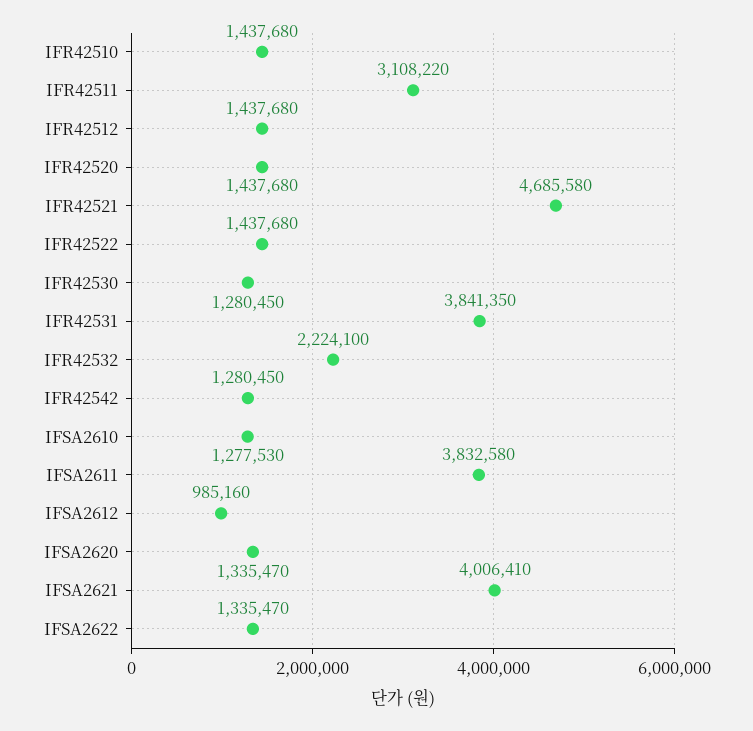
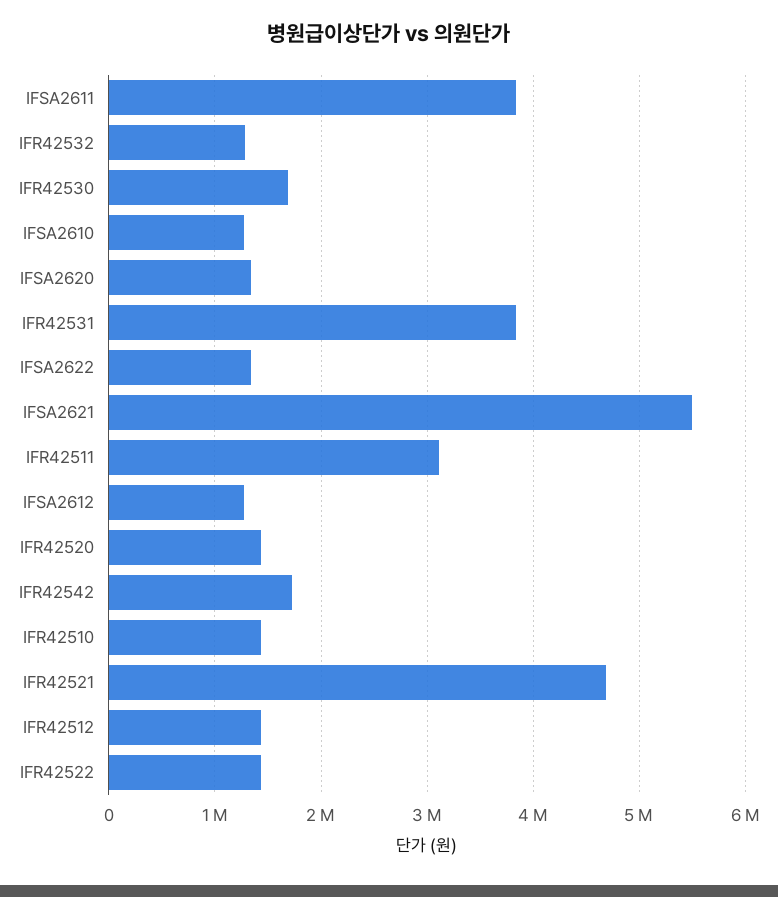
  {
    "IFR42510": 1437680,
    "IFR42511": 3108220,
    "IFR42512": 1437680,
    "IFR42520": 1437680,
    "IFR42521": 4685580,
    "IFR42522": 1437680,
-   "IFR42530": 1280450,
+   "IFR42530": 1700000,
    "IFR42531": 3841350,
-   "IFR42532": 2224100,
+   "IFR42532": 1300000,
-   "IFR42542": 1280450,
+   "IFR42542": 1700000,
    "IFSA2610": 1277530,
    "IFSA2611": 3832580,
-   "IFSA2612": 985160,
+   "IFSA2612": 1300000,
    "IFSA2620": 1335470,
-   "IFSA2621": 4006410,
+   "IFSA2621": 5500000,
    "IFSA2622": 1335470
  }

